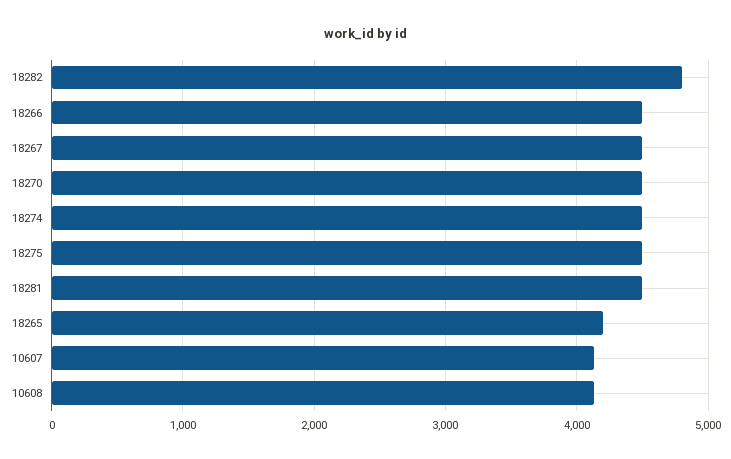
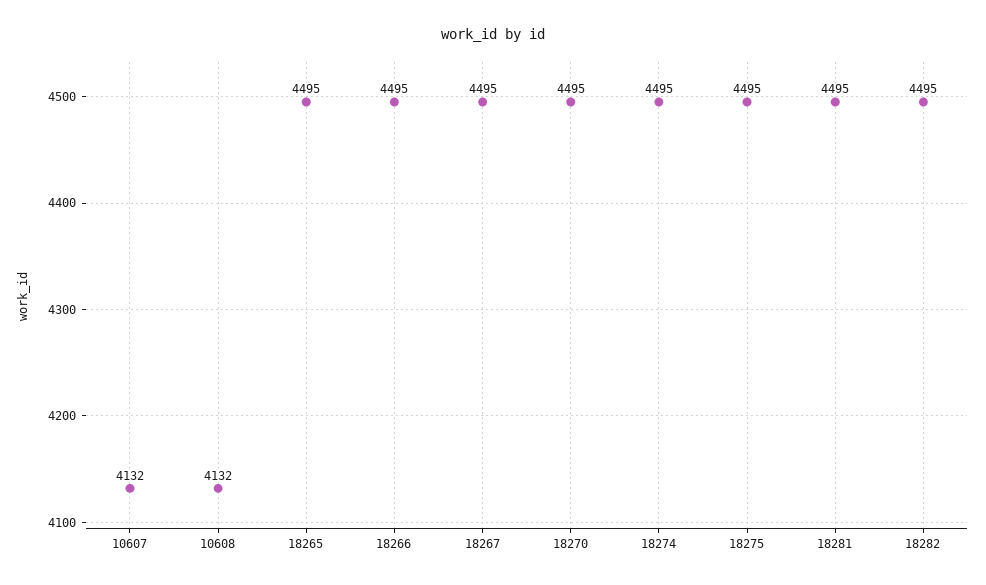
  {
-   "18282": 4800,
+   "18282": 4495,
    "18266": 4495,
    "18267": 4495,
    "18270": 4495,
    "18274": 4495,
    "18275": 4495,
    "18281": 4495,
-   "18265": 4200,
+   "18265": 4495,
    "10607": 4132,
    "10608": 4132
  }

